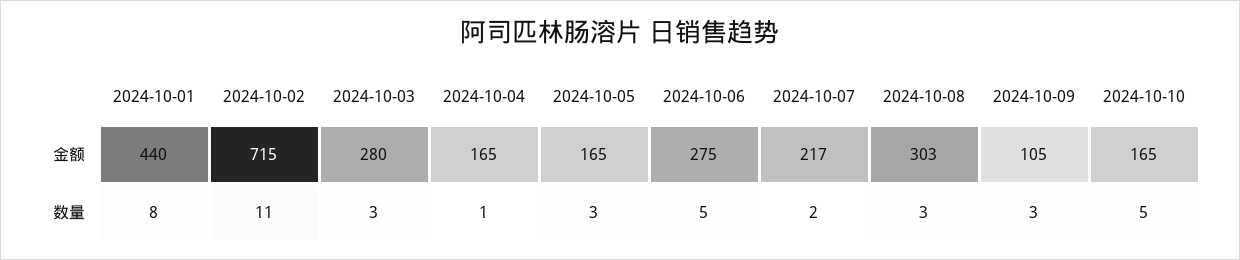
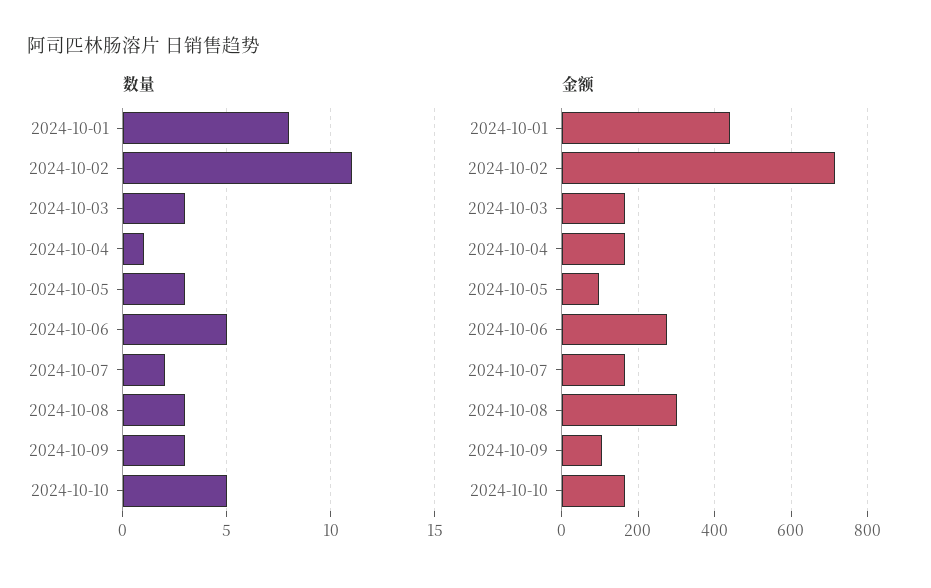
  {
    "金额": {
      "2024-10-01": 440,
      "2024-10-02": 715,
-     "2024-10-03": 280,
+     "2024-10-03": 160,
      "2024-10-04": 165,
-     "2024-10-05": 165,
+     "2024-10-05": 100,
      "2024-10-06": 275,
-     "2024-10-07": 217,
+     "2024-10-07": 160,
      "2024-10-08": 303,
      "2024-10-09": 105,
      "2024-10-10": 165
    },
    "数量": {
      "2024-10-01": 8,
      "2024-10-02": 11,
      "2024-10-03": 3,
      "2024-10-04": 1,
      "2024-10-05": 3,
      "2024-10-06": 5,
      "2024-10-07": 2,
      "2024-10-08": 3,
      "2024-10-09": 3,
      "2024-10-10": 5
    }
  }

